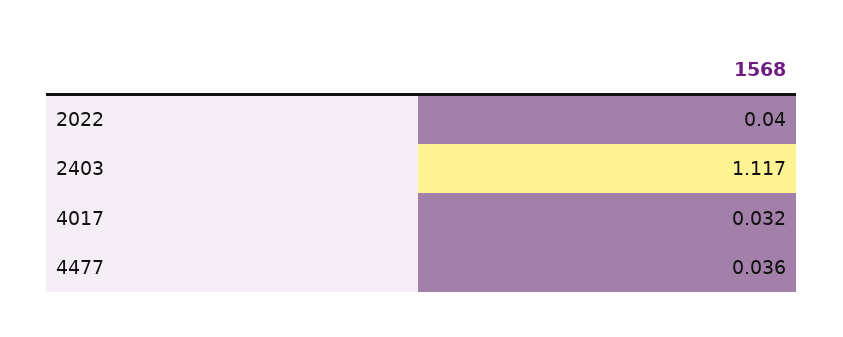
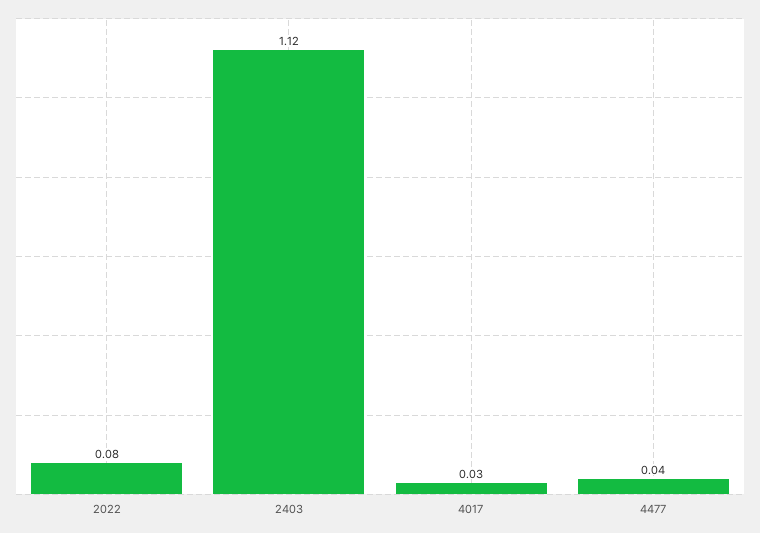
  {
-   "2022": 0.04,
+   "2022": 0.08,
    "2403": 1.117,
    "4017": 0.032,
    "4477": 0.036
  }

